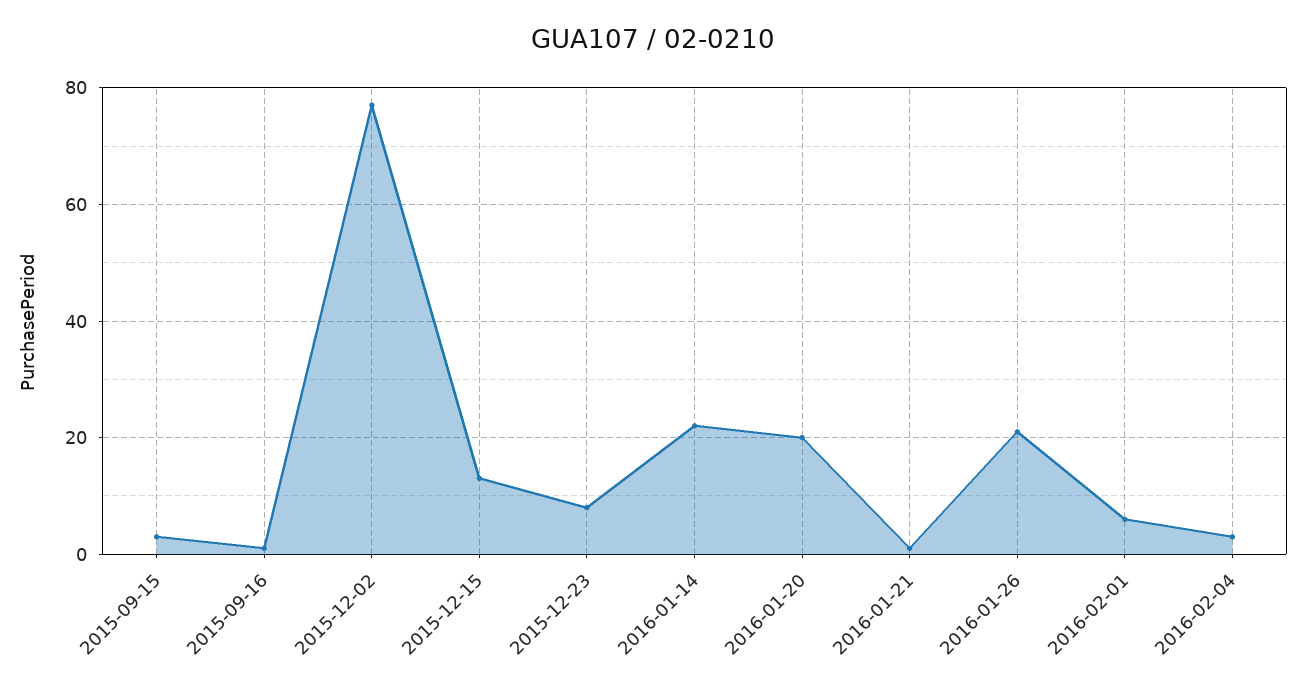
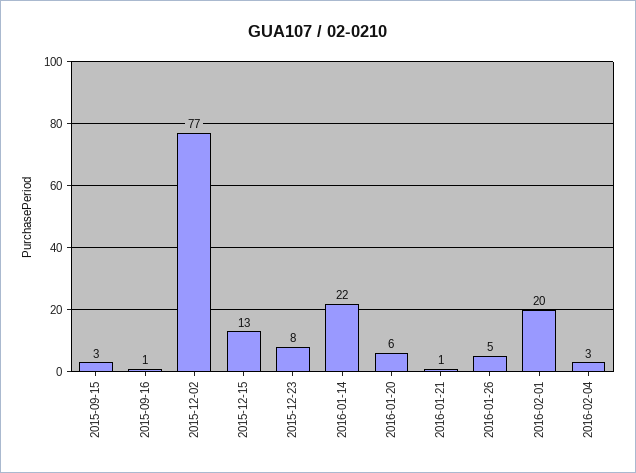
  {
    "2015-09-15": 3,
    "2015-09-16": 1,
    "2015-12-02": 77,
    "2015-12-15": 13,
    "2015-12-23": 8,
    "2016-01-14": 22,
-   "2016-01-20": 20,
+   "2016-01-20": 6,
    "2016-01-21": 1,
-   "2016-01-26": 20,
+   "2016-01-26": 5,
-   "2016-02-01": 5,
+   "2016-02-01": 20,
    "2016-02-04": 3
  }

